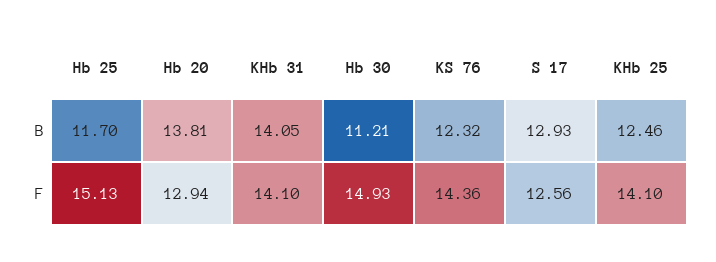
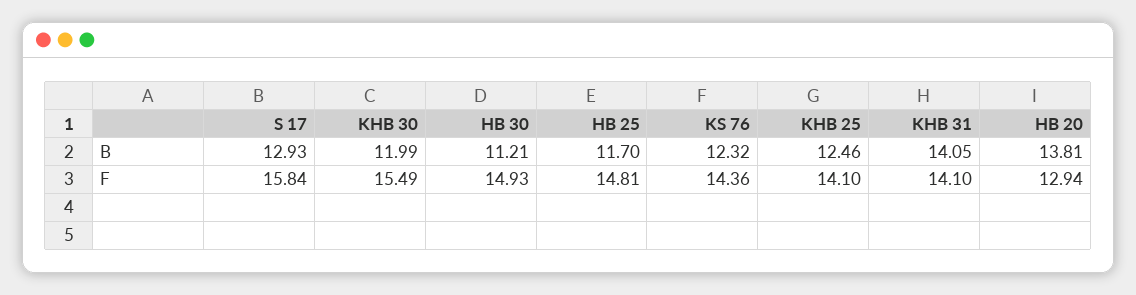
  {
    "Hb 25": {
      "B": 11.7,
-     "F": 15.13
+     "F": 14.81
    },
    "Hb 20": {
      "B": 13.81,
      "F": 12.94
    },
    "KHb 31": {
      "B": 14.05,
      "F": 14.1
    },
    "Hb 30": {
      "B": 11.21,
      "F": 14.93
    },
    "KS 76": {
      "B": 12.32,
      "F": 14.36
    },
    "S 17": {
      "B": 12.93,
-     "F": 12.56
+     "F": 15.84
    },
    "KHb 25": {
      "B": 12.46,
      "F": 14.1
-   }
+   },
+   "KHB 30": {
+     "B": 11.99,
+     "F": 15.49
+   }
  }

